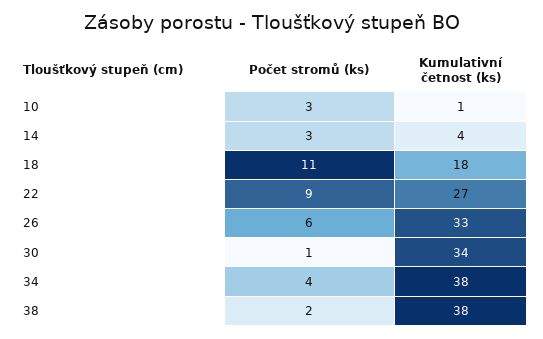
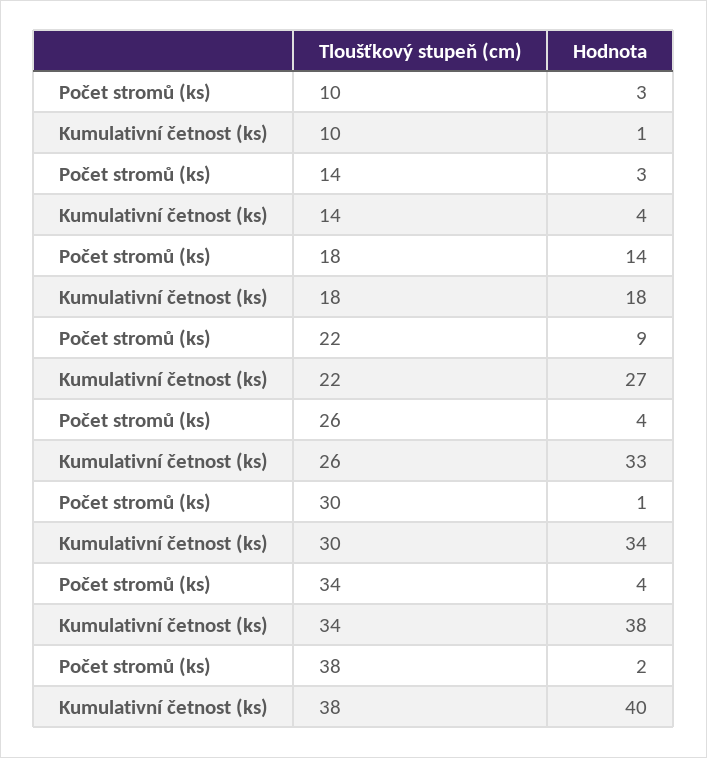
  {
    "Počet stromů (ks)": {
      "10": 3,
      "14": 3,
-     "18": 11,
+     "18": 14,
      "22": 9,
-     "26": 6,
+     "26": 4,
      "30": 1,
      "34": 4,
      "38": 2
    },
    "Kumulativní četnost (ks)": {
      "10": 1,
      "14": 4,
      "18": 18,
      "22": 27,
      "26": 33,
      "30": 34,
      "34": 38,
-     "38": 38
+     "38": 40
    }
  }

